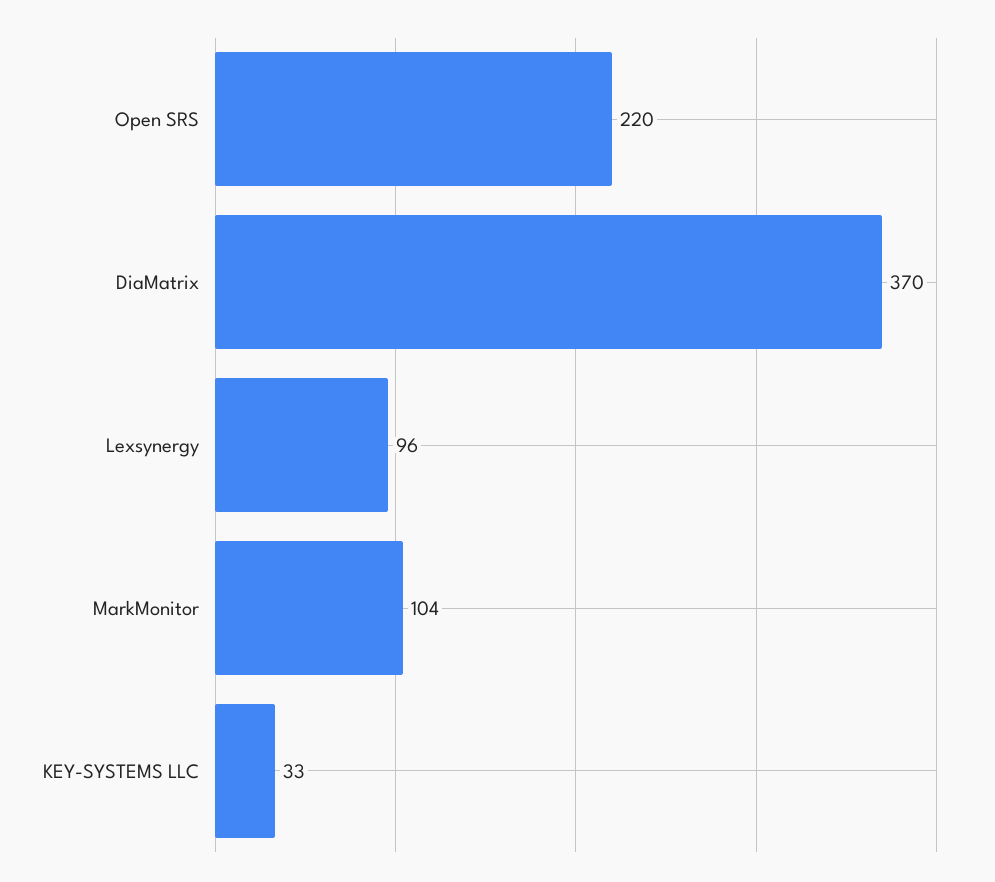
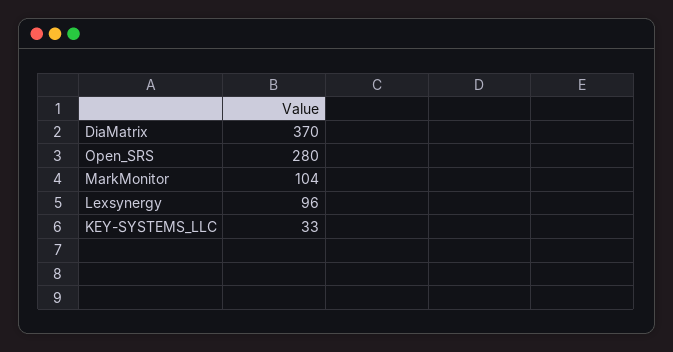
  {
-   "Open SRS": 220,
+   "Open SRS": 280,
    "DiaMatrix": 370,
    "Lexsynergy": 96,
    "MarkMonitor": 104,
    "KEY-SYSTEMS LLC": 33
  }

